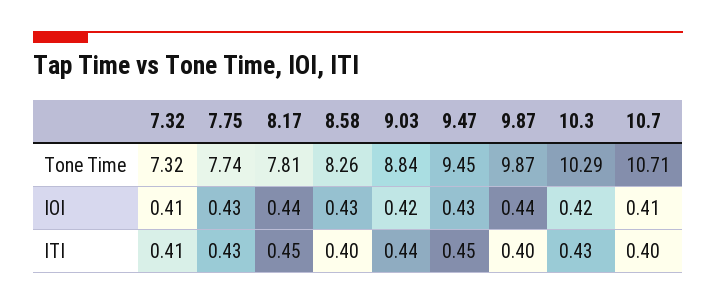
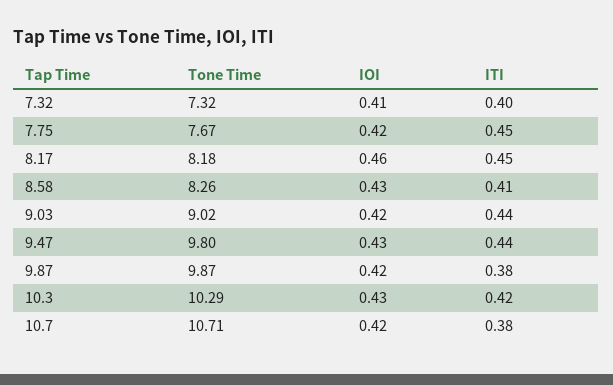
  {
    "7.32": {
      "Tone Time": 7.32,
      "IOI": 0.41,
-     "ITI": 0.41
+     "ITI": 0.4
    },
    "7.75": {
-     "Tone Time": 7.74,
+     "Tone Time": 7.67,
-     "IOI": 0.43,
+     "IOI": 0.42,
-     "ITI": 0.43
+     "ITI": 0.45
    },
    "8.17": {
-     "Tone Time": 7.81,
+     "Tone Time": 8.18,
-     "IOI": 0.44,
+     "IOI": 0.46,
      "ITI": 0.45
    },
    "8.58": {
      "Tone Time": 8.26,
      "IOI": 0.43,
-     "ITI": 0.4
+     "ITI": 0.41
    },
    "9.03": {
-     "Tone Time": 8.84,
+     "Tone Time": 9.02,
      "IOI": 0.42,
      "ITI": 0.44
    },
    "9.47": {
-     "Tone Time": 9.45,
+     "Tone Time": 9.8,
      "IOI": 0.43,
-     "ITI": 0.45
+     "ITI": 0.44
    },
    "9.87": {
      "Tone Time": 9.87,
-     "IOI": 0.44,
+     "IOI": 0.42,
-     "ITI": 0.4
+     "ITI": 0.38
    },
    "10.3": {
      "Tone Time": 10.29,
-     "IOI": 0.42,
+     "IOI": 0.43,
-     "ITI": 0.43
+     "ITI": 0.42
    },
    "10.7": {
      "Tone Time": 10.71,
-     "IOI": 0.41,
+     "IOI": 0.42,
-     "ITI": 0.4
+     "ITI": 0.38
    }
  }

